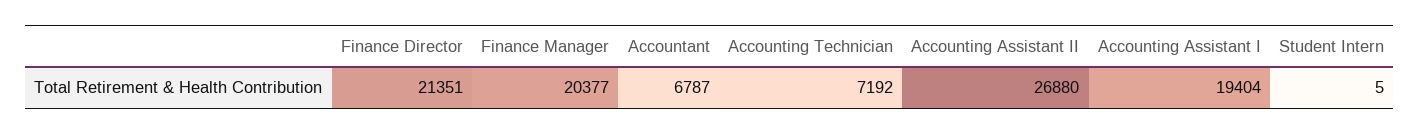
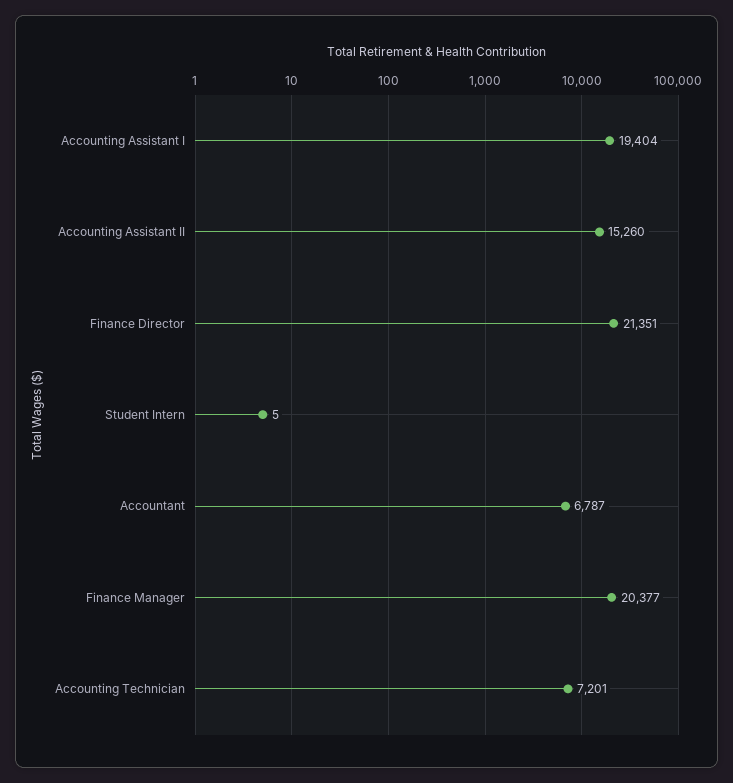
  {
    "Finance Director": 21351,
    "Finance Manager": 20377,
    "Accountant": 6787,
-   "Accounting Technician": 7192,
+   "Accounting Technician": 7201,
-   "Accounting Assistant II": 26880,
+   "Accounting Assistant II": 15260,
    "Accounting Assistant I": 19404,
    "Student Intern": 5
  }

